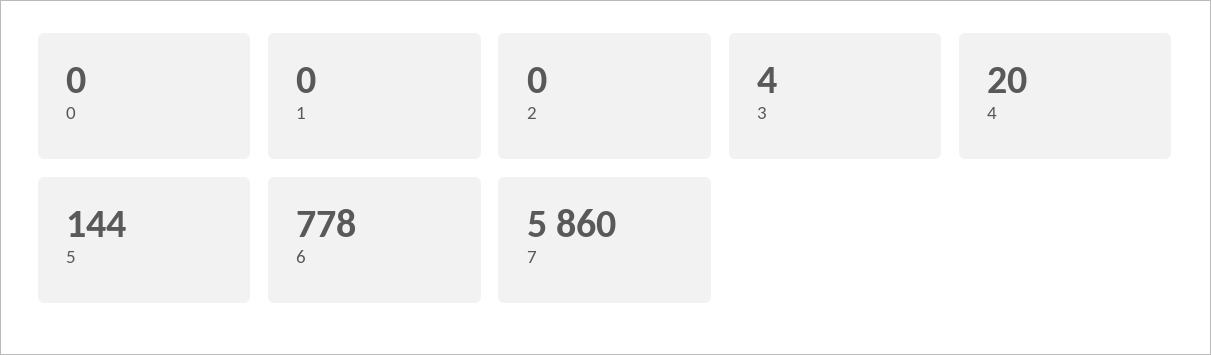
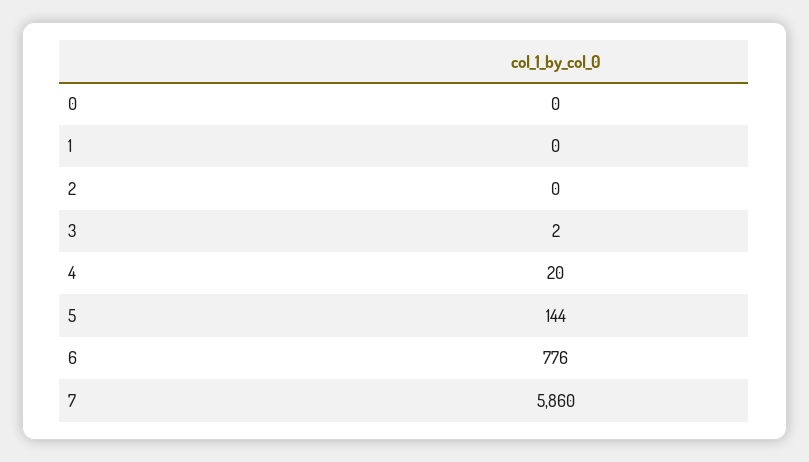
  {
    "0": 0,
    "1": 0,
    "2": 0,
-   "3": 4,
+   "3": 2,
    "4": 20,
    "5": 144,
-   "6": 778,
+   "6": 776,
    "7": 5860
  }

